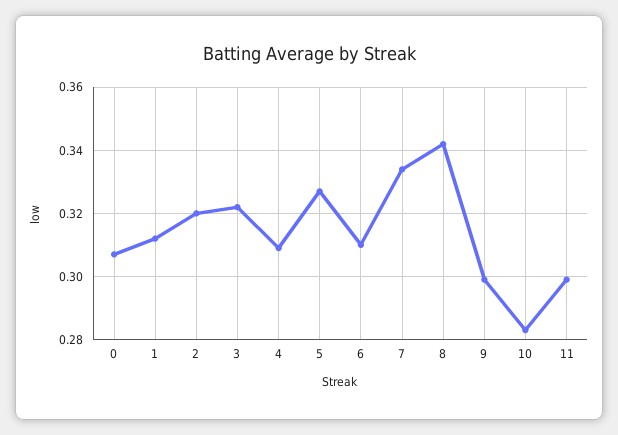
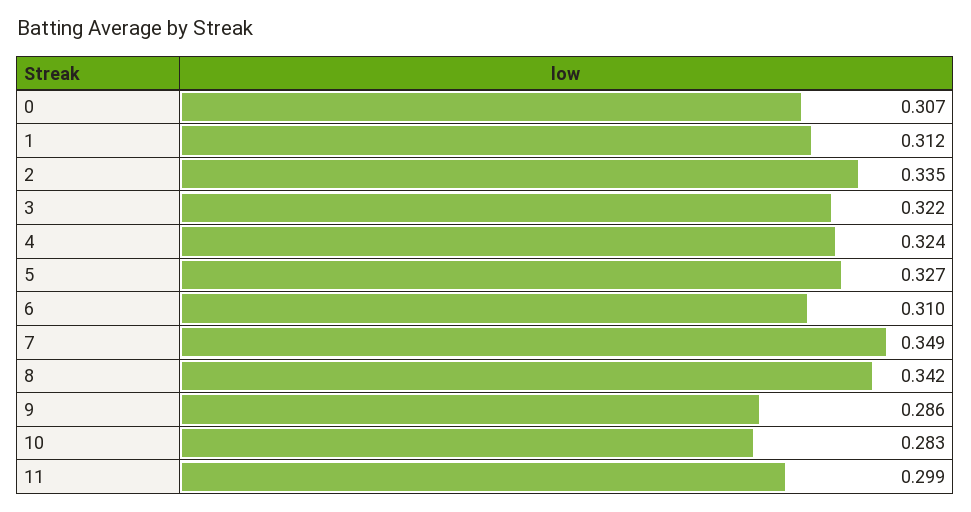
  {
    "0": 0.307,
    "1": 0.312,
-   "2": 0.32,
+   "2": 0.335,
    "3": 0.322,
-   "4": 0.31,
+   "4": 0.324,
    "5": 0.327,
    "6": 0.31,
-   "7": 0.335,
+   "7": 0.349,
    "8": 0.342,
-   "9": 0.3,
+   "9": 0.286,
    "10": 0.283,
    "11": 0.299
  }

